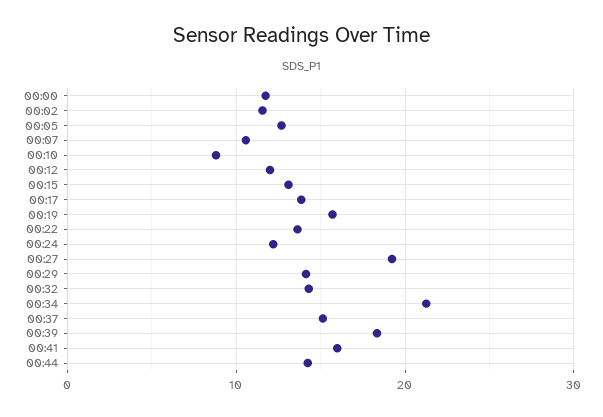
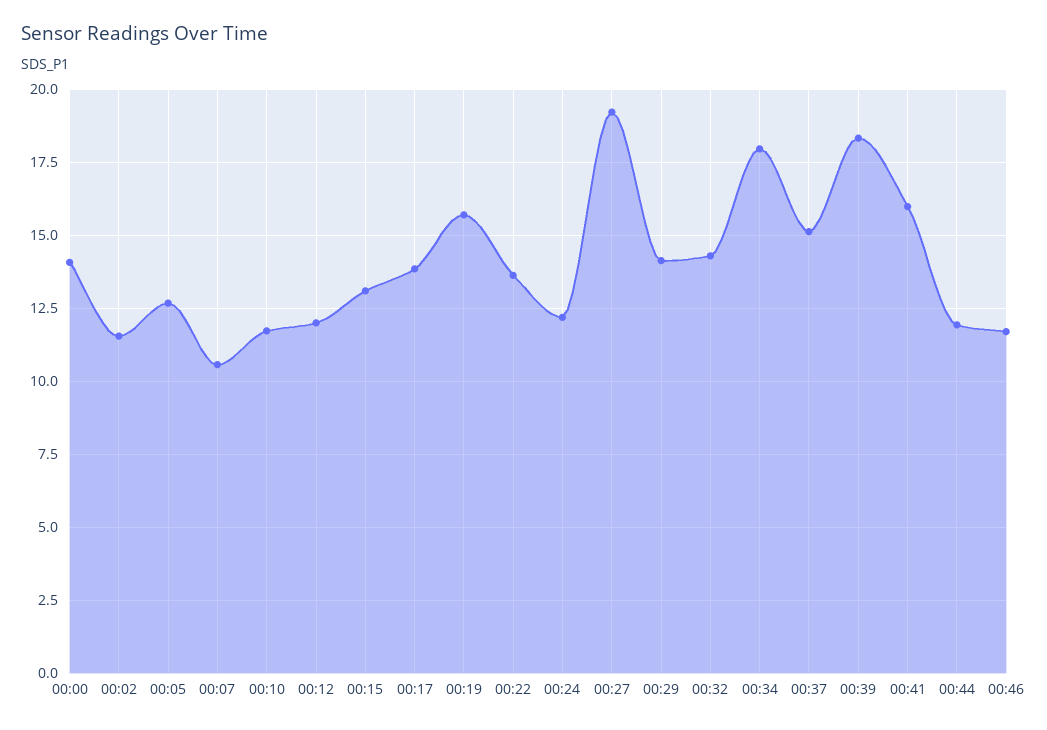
  {
-   "00:00": 12,
+   "00:00": 14,
    "00:02": 11.5,
    "00:05": 12.75,
    "00:07": 10.5,
-   "00:10": 9,
+   "00:10": 11.75,
    "00:12": 12,
    "00:15": 13,
    "00:17": 13.75,
    "00:19": 15.75,
    "00:22": 13.75,
    "00:24": 12.25,
    "00:27": 19.25,
    "00:29": 14.25,
    "00:32": 14.25,
-   "00:34": 21,
+   "00:34": 18,
    "00:37": 15.25,
    "00:39": 18.25,
    "00:41": 16,
-   "00:44": 14
+   "00:44": 12,
+   "00:46": 11.75
  }

